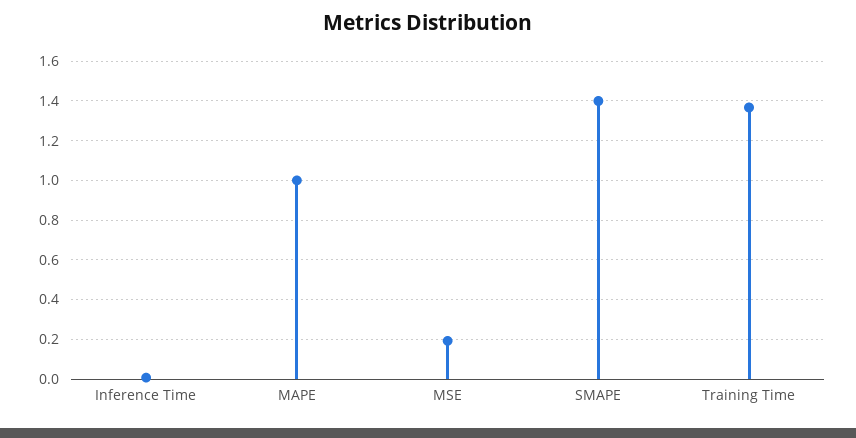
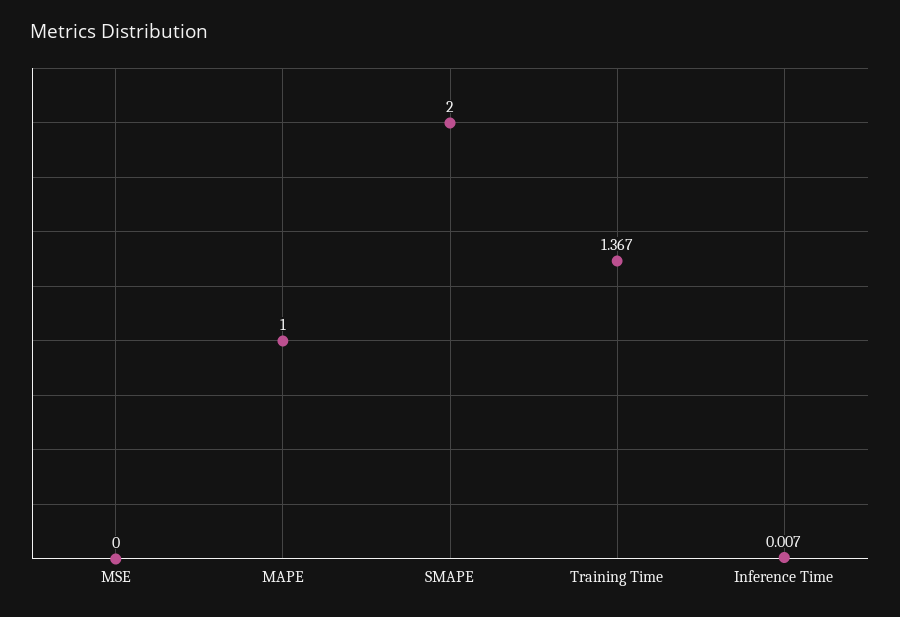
  {
    "Inference Time": 0.007,
    "MAPE": 1,
-   "MSE": 0.2,
+   "MSE": 0,
-   "SMAPE": 1.4,
+   "SMAPE": 2,
    "Training Time": 1.367
  }

